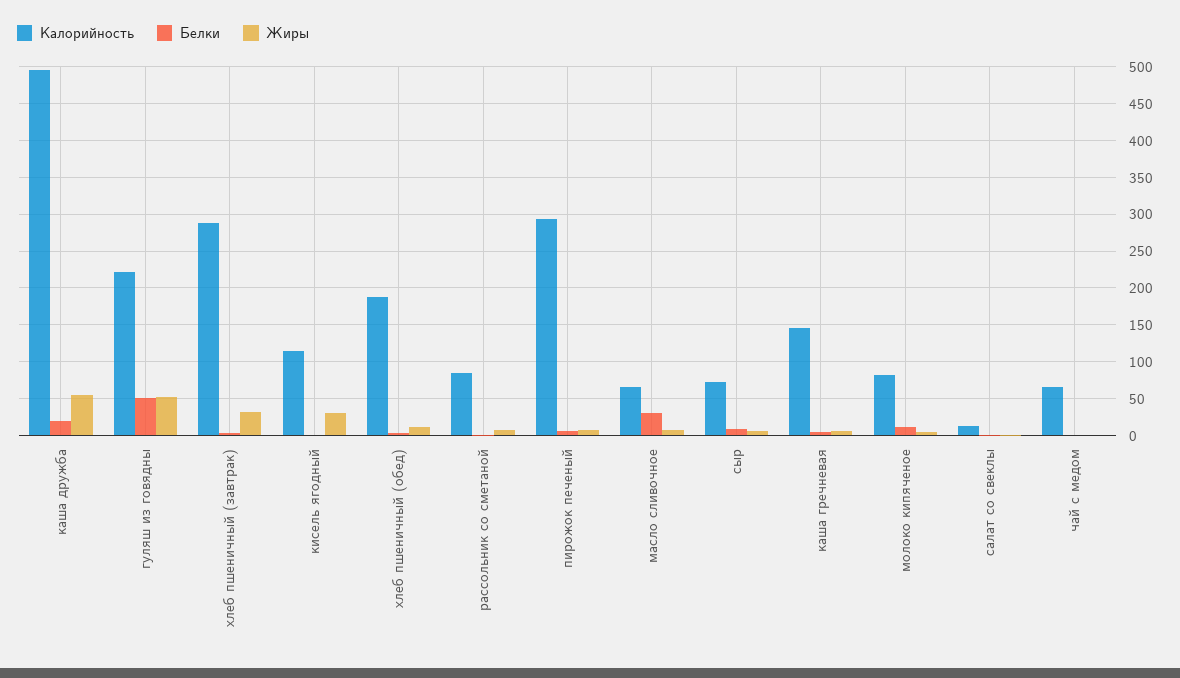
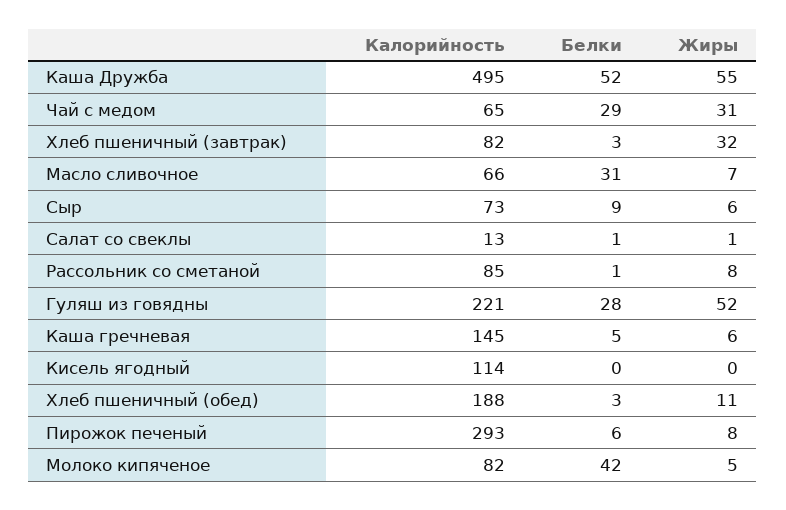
  {
    "Калорийность": {
      "каша дружба": 495,
      "гуляш из говядны": 221,
-     "хлеб пшеничный (завтрак)": 290,
+     "хлеб пшеничный (завтрак)": 82,
      "кисель ягодный": 114,
      "хлеб пшеничный (обед)": 188,
      "рассольник со сметаной": 85,
      "пирожок печеный": 293,
      "масло сливочное": 66,
      "сыр": 73,
      "каша гречневая": 145,
      "молоко кипяченое": 82,
      "салат со свеклы": 13,
      "чай с медом": 65
    },
    "Белки": {
-     "каша дружба": 20,
+     "каша дружба": 52,
-     "гуляш из говядны": 50,
+     "гуляш из говядны": 28,
      "хлеб пшеничный (завтрак)": 3,
      "кисель ягодный": 0,
      "хлеб пшеничный (обед)": 3,
      "рассольник со сметаной": 1,
      "пирожок печеный": 6,
      "масло сливочное": 31,
      "сыр": 9,
      "каша гречневая": 5,
-     "молоко кипяченое": 10,
+     "молоко кипяченое": 42,
      "салат со свеклы": 1,
-     "чай с медом": 0
+     "чай с медом": 29
    },
    "Жиры": {
      "каша дружба": 55,
      "гуляш из говядны": 52,
      "хлеб пшеничный (завтрак)": 32,
-     "кисель ягодный": 30,
+     "кисель ягодный": 0,
      "хлеб пшеничный (обед)": 11,
      "рассольник со сметаной": 8,
      "пирожок печеный": 8,
      "масло сливочное": 7,
      "сыр": 6,
      "каша гречневая": 6,
      "молоко кипяченое": 5,
      "салат со свеклы": 1,
-     "чай с медом": 0
+     "чай с медом": 31
    }
  }

